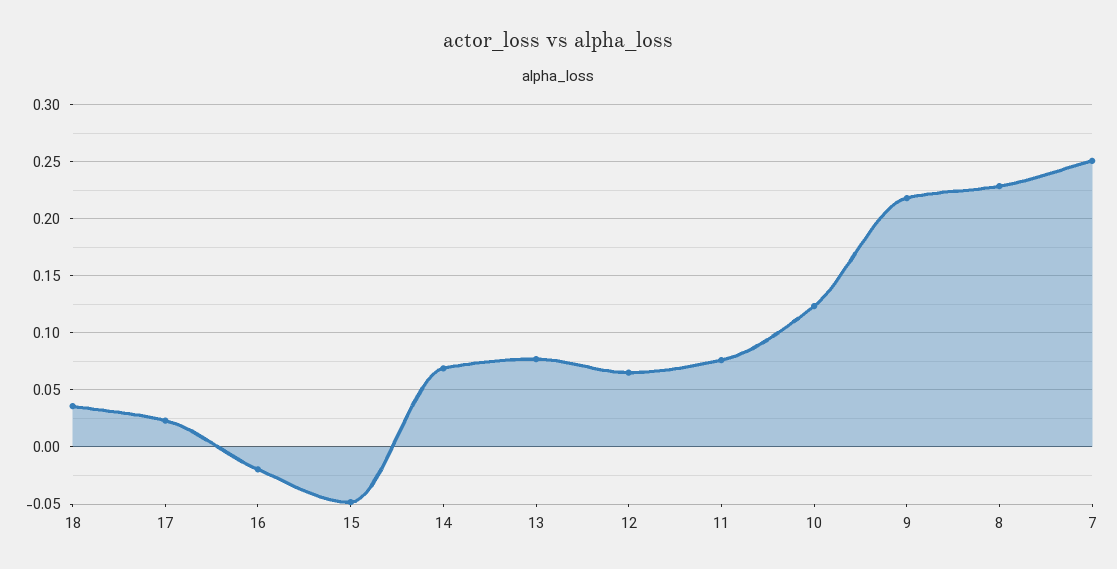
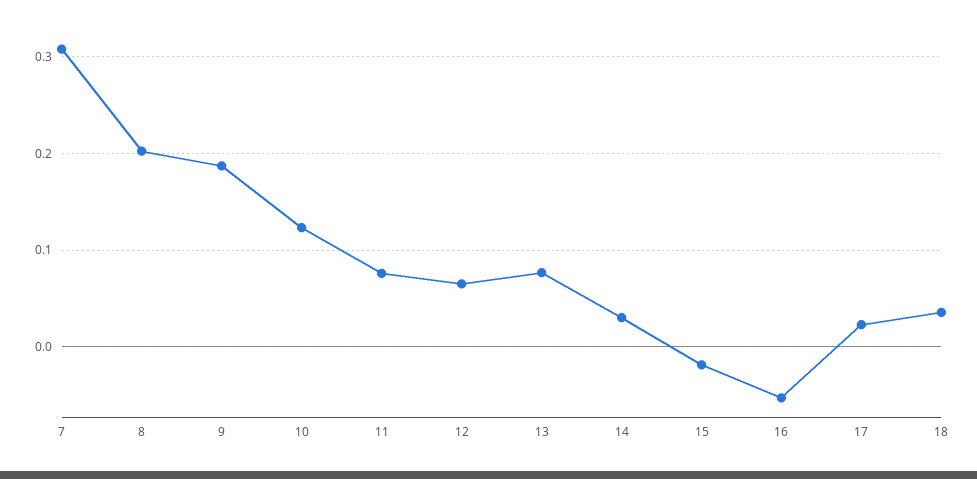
  {
    "18": 0.04,
    "17": 0.02,
-   "16": -0.02,
+   "16": -0.05,
-   "15": -0.05,
+   "15": -0.02,
-   "14": 0.07,
+   "14": 0.03,
    "13": 0.08,
    "12": 0.07,
    "11": 0.08,
    "10": 0.12,
-   "9": 0.22,
+   "9": 0.19,
-   "8": 0.23,
+   "8": 0.2,
-   "7": 0.25
+   "7": 0.31
  }

